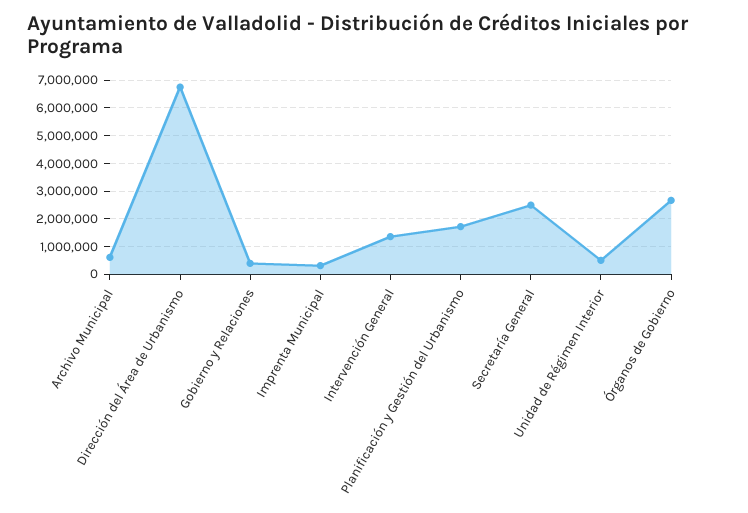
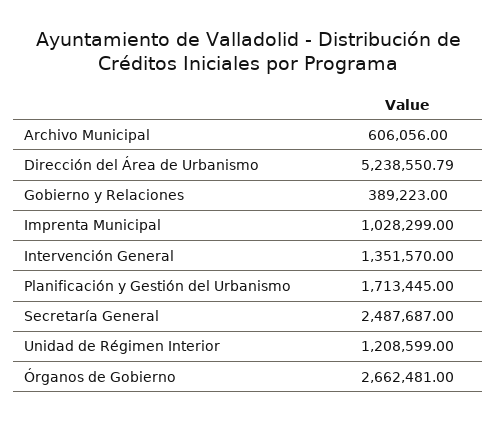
  {
    "Archivo Municipal": 606056,
-   "Dirección del Área de Urbanismo": 6750000,
+   "Dirección del Área de Urbanismo": 5238550.79,
    "Gobierno y Relaciones": 389223,
-   "Imprenta Municipal": 250000,
+   "Imprenta Municipal": 1028299,
    "Intervención General": 1351570,
    "Planificación y Gestión del Urbanismo": 1713445,
    "Secretaría General": 2487687,
-   "Unidad de Régimen Interior": 500000,
+   "Unidad de Régimen Interior": 1208599,
    "Órganos de Gobierno": 2662481
  }

